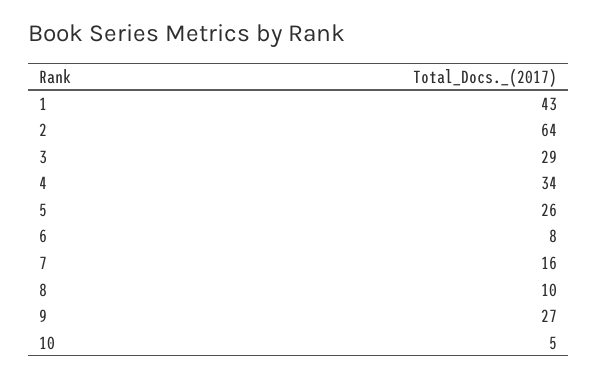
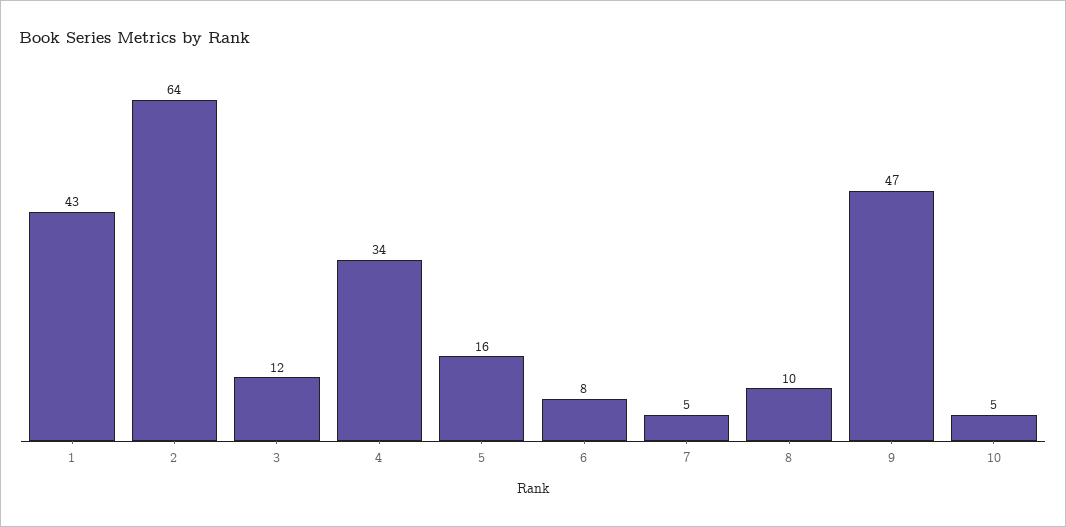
  {
    "1": 43,
    "2": 64,
-   "3": 29,
+   "3": 12,
    "4": 34,
-   "5": 26,
+   "5": 16,
    "6": 8,
-   "7": 16,
+   "7": 5,
    "8": 10,
-   "9": 27,
+   "9": 47,
    "10": 5
  }

